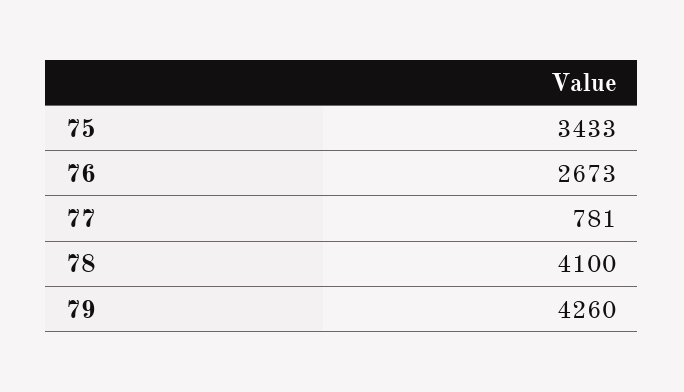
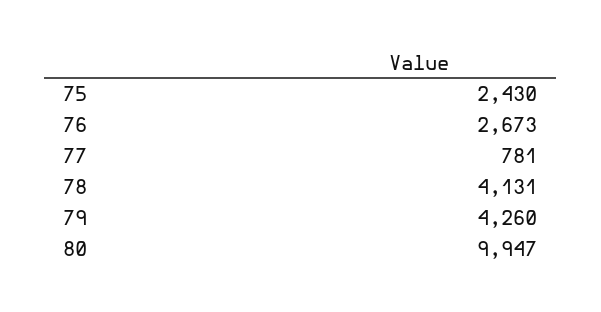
  {
-   "75": 3433,
+   "75": 2430,
    "76": 2673,
    "77": 781,
-   "78": 4100,
+   "78": 4131,
-   "79": 4260
+   "79": 4260,
+   "80": 9947
  }

